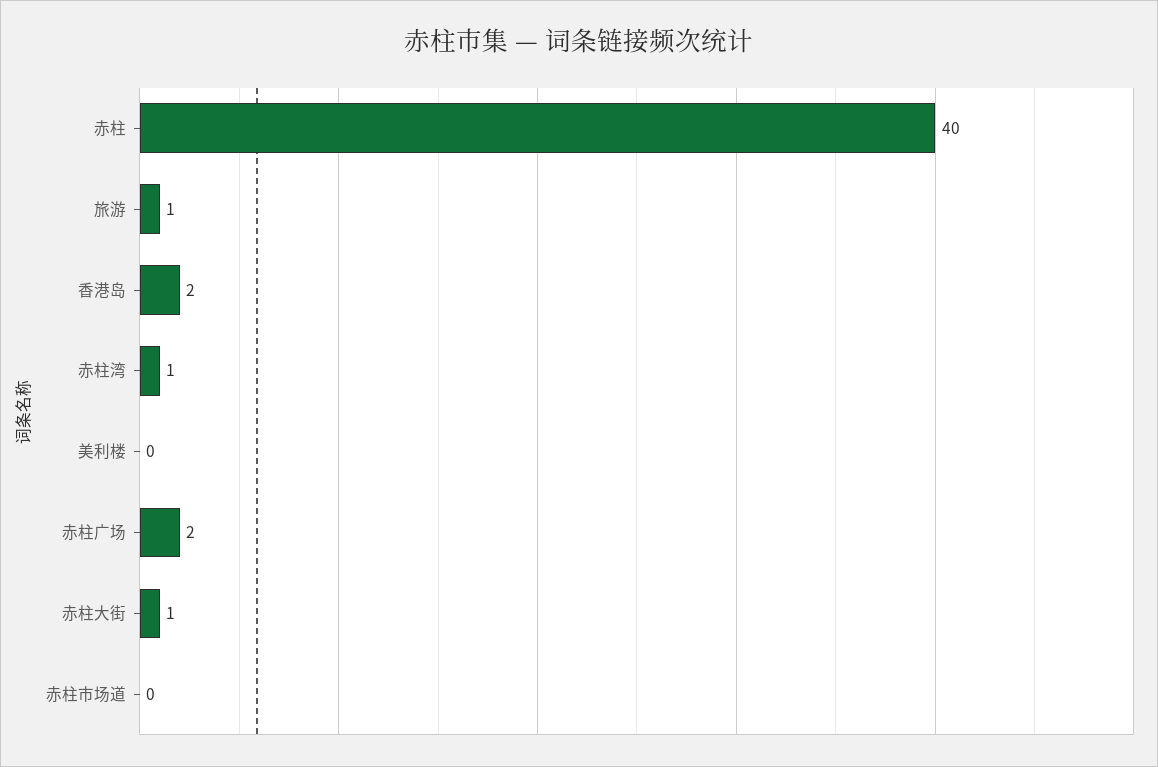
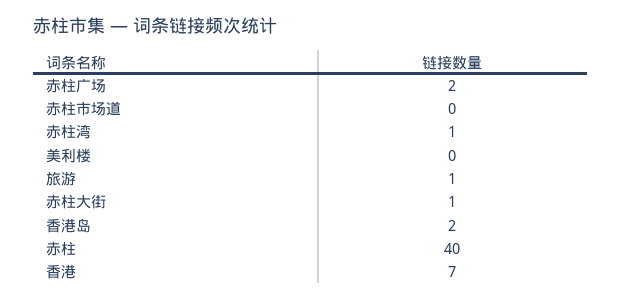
  {
    "赤柱": 40,
    "旅游": 1,
    "香港岛": 2,
    "赤柱湾": 1,
    "美利楼": 0,
    "赤柱广场": 2,
    "赤柱大街": 1,
-   "赤柱市场道": 0
+   "赤柱市场道": 0,
+   "香港": 7
  }

